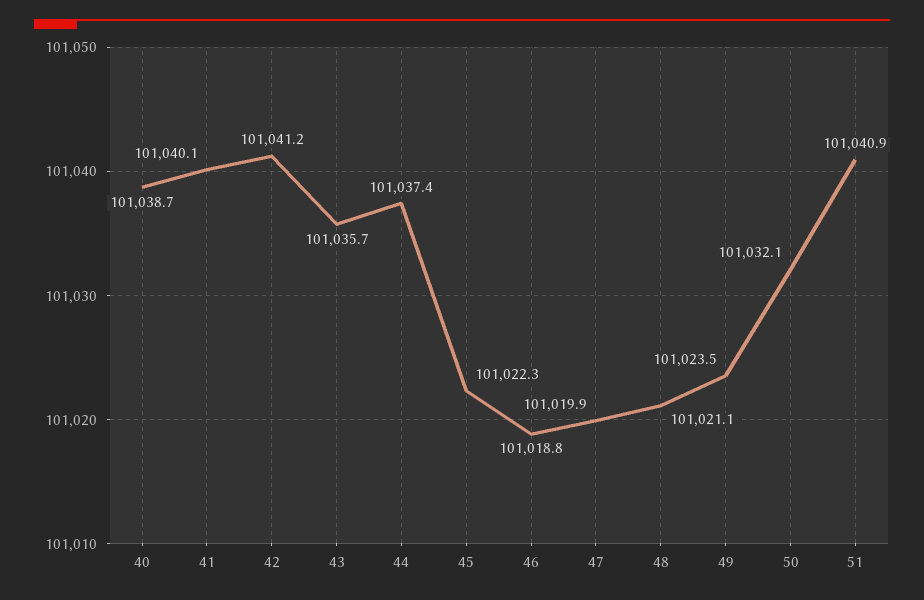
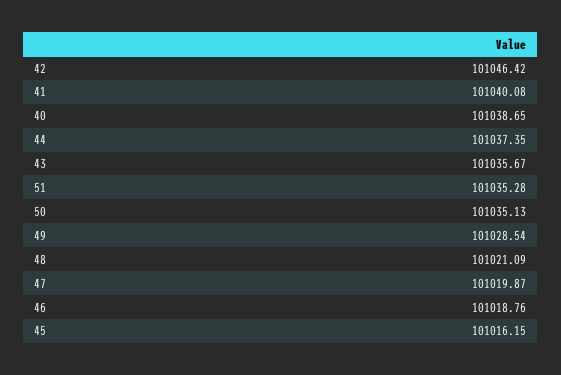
  {
    "40": 101038.65,
    "41": 101040.08,
-   "42": 101041.2,
+   "42": 101046.42,
    "43": 101035.67,
    "44": 101037.35,
-   "45": 101022.3,
+   "45": 101016.15,
    "46": 101018.76,
    "47": 101019.87,
    "48": 101021.09,
-   "49": 101023.5,
+   "49": 101028.54,
-   "50": 101032.1,
+   "50": 101035.13,
-   "51": 101040.9
+   "51": 101035.28
  }

